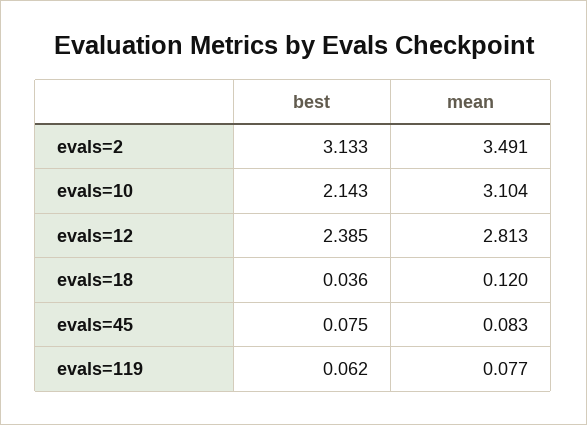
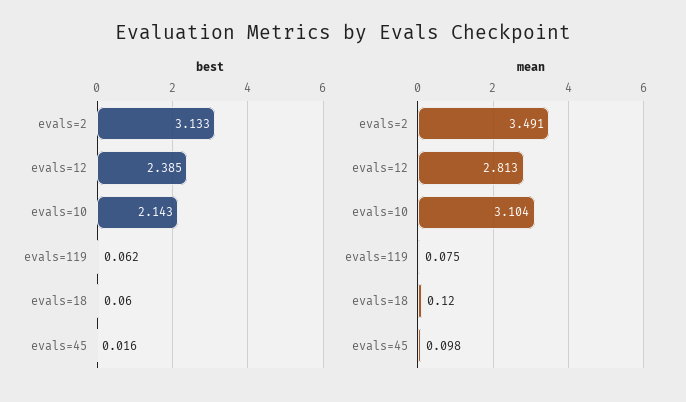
  {
    "best": {
      "evals=2": 3.133,
      "evals=10": 2.143,
      "evals=12": 2.385,
-     "evals=18": 0.036,
+     "evals=18": 0.06,
-     "evals=45": 0.075,
+     "evals=45": 0.016,
      "evals=119": 0.062
    },
    "mean": {
      "evals=2": 3.491,
      "evals=10": 3.104,
      "evals=12": 2.813,
      "evals=18": 0.12,
-     "evals=45": 0.083,
+     "evals=45": 0.098,
-     "evals=119": 0.077
+     "evals=119": 0.075
    }
  }

